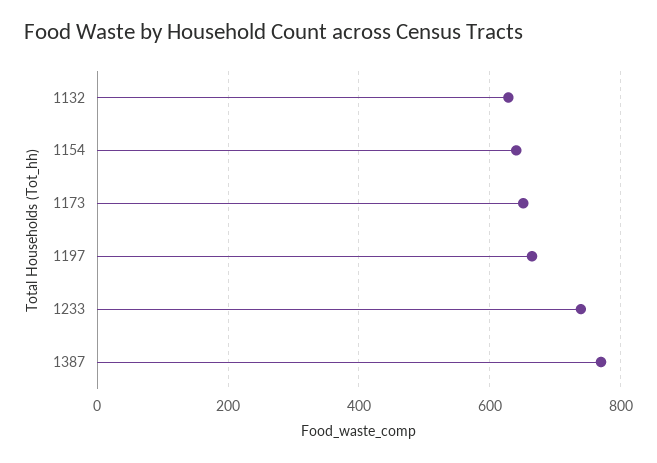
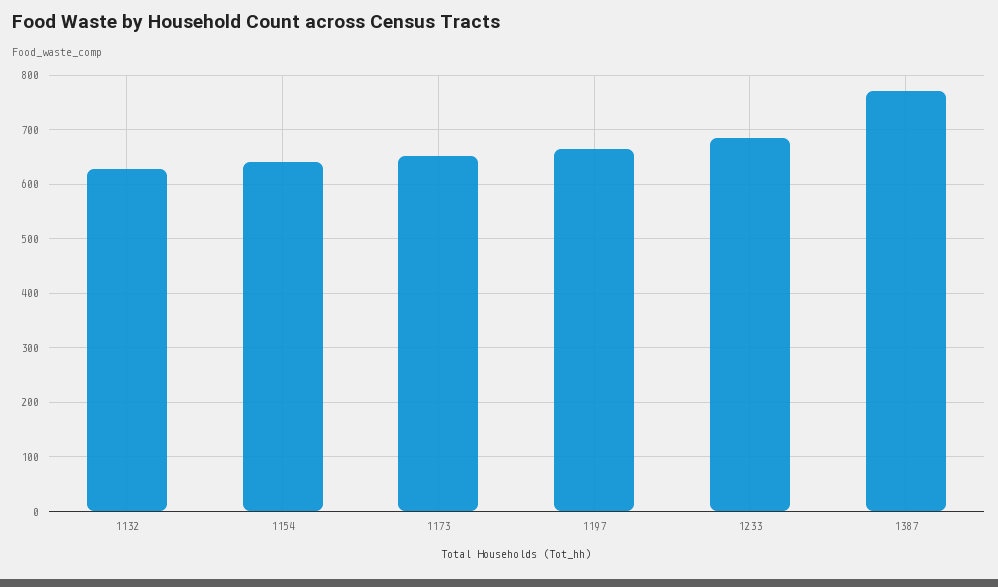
  {
    "1132": 620,
    "1154": 640,
    "1173": 660,
    "1197": 660,
-   "1233": 740,
+   "1233": 680,
    "1387": 780
  }

